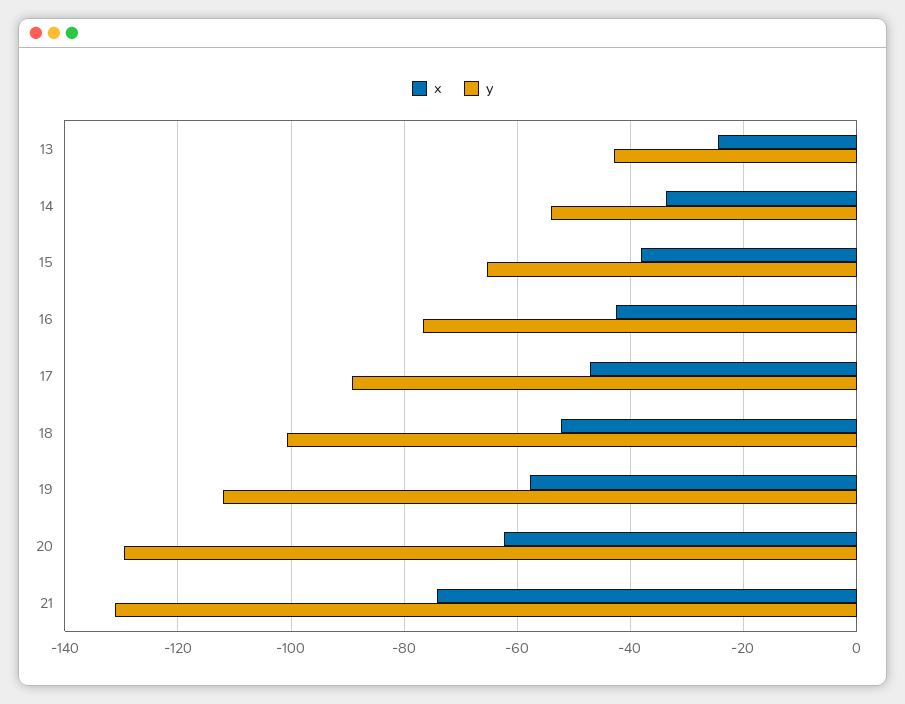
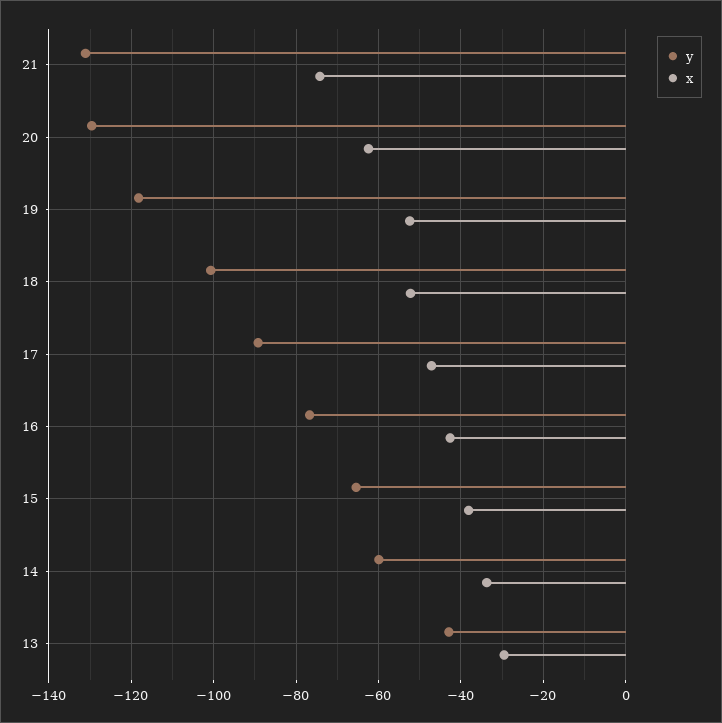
  {
    "x": {
-     "13": -24,
+     "13": -30,
      "14": -34,
      "15": -38,
      "16": -42,
      "17": -48,
      "18": -52,
-     "19": -58,
+     "19": -52,
      "20": -62,
      "21": -74
    },
    "y": {
      "13": -42,
-     "14": -54,
+     "14": -60,
      "15": -66,
      "16": -76,
      "17": -90,
      "18": -100,
-     "19": -112,
+     "19": -118,
      "20": -130,
      "21": -132
    }
  }

